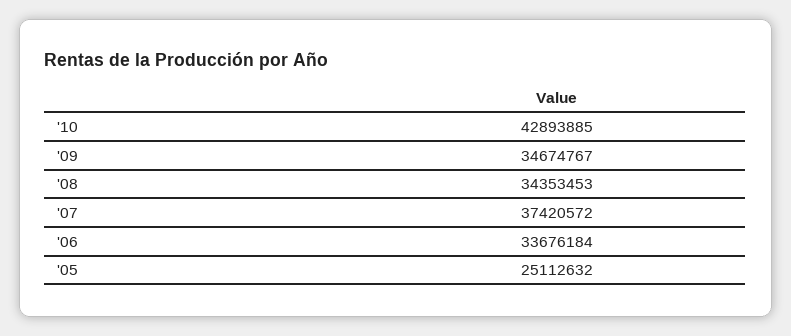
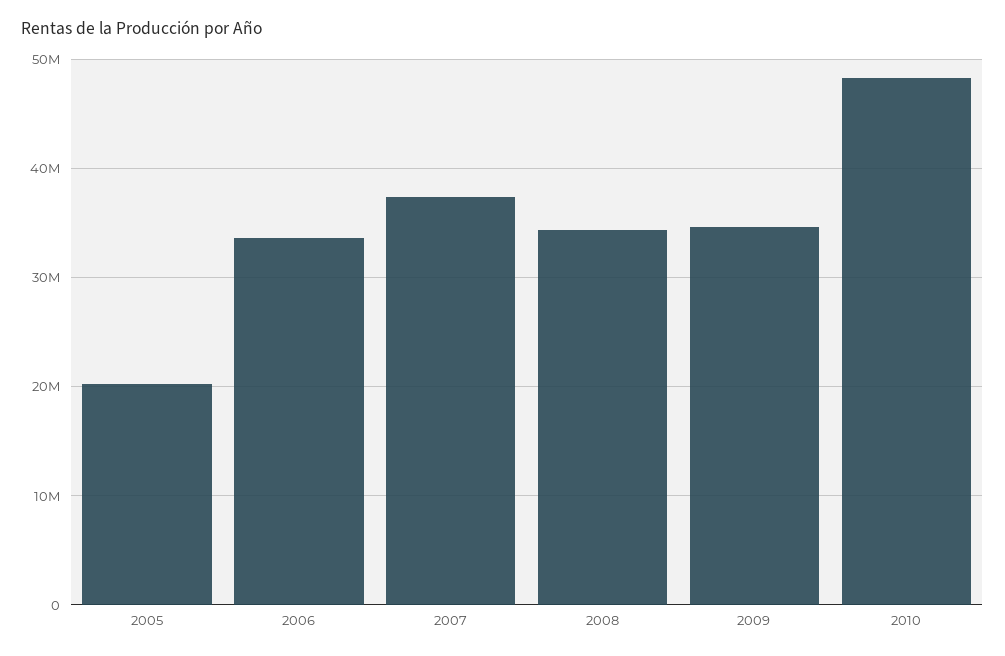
  {
-   "'10": 42893885,
+   "'10": 48000000,
    "'09": 34674767,
    "'08": 34353453,
    "'07": 37420572,
    "'06": 33676184,
-   "'05": 25112632
+   "'05": 20000000
  }

